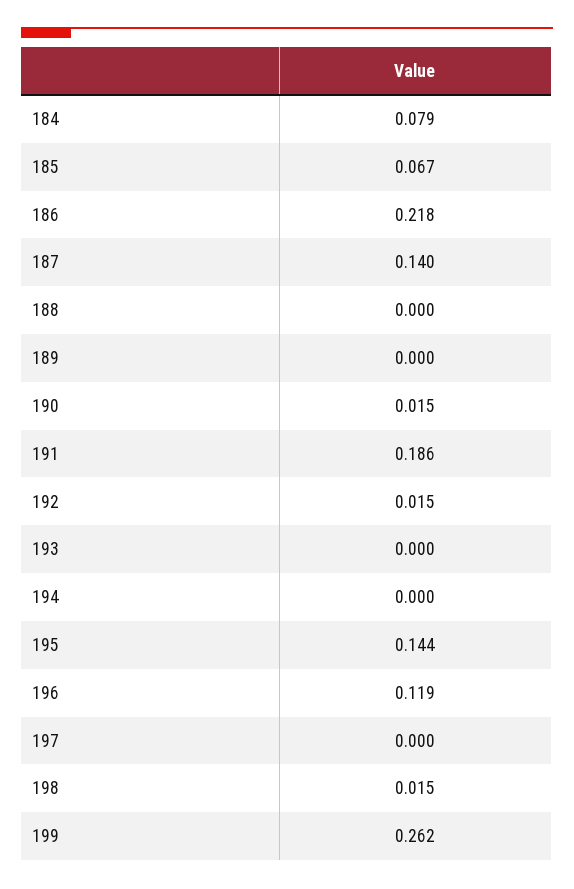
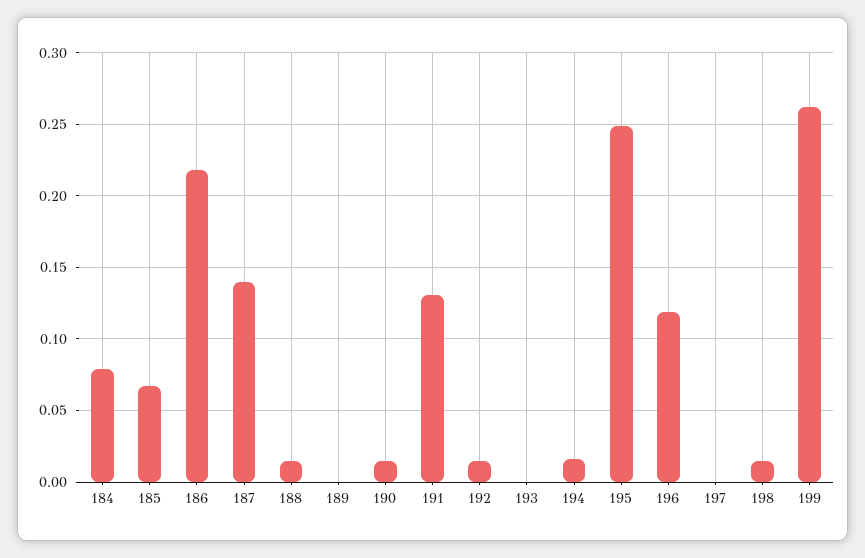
  {
    "184": 0.079,
    "185": 0.067,
    "186": 0.218,
    "187": 0.14,
-   "188": 0,
+   "188": 0.015,
    "189": 0,
    "190": 0.015,
-   "191": 0.186,
+   "191": 0.13,
    "192": 0.015,
    "193": 0,
-   "194": 0,
+   "194": 0.015,
-   "195": 0.144,
+   "195": 0.25,
    "196": 0.119,
    "197": 0,
    "198": 0.015,
    "199": 0.262
  }

